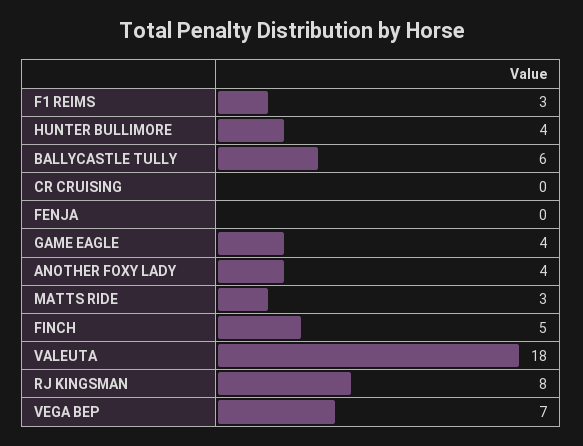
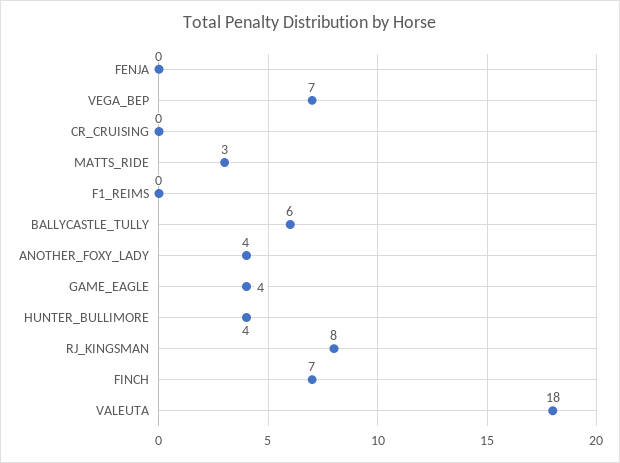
  {
-   "F1 REIMS": 3,
+   "F1 REIMS": 0,
    "HUNTER BULLIMORE": 4,
    "BALLYCASTLE TULLY": 6,
    "CR CRUISING": 0,
    "FENJA": 0,
    "GAME EAGLE": 4,
    "ANOTHER FOXY LADY": 4,
    "MATTS RIDE": 3,
-   "FINCH": 5,
+   "FINCH": 7,
    "VALEUTA": 18,
    "RJ KINGSMAN": 8,
    "VEGA BEP": 7
  }

